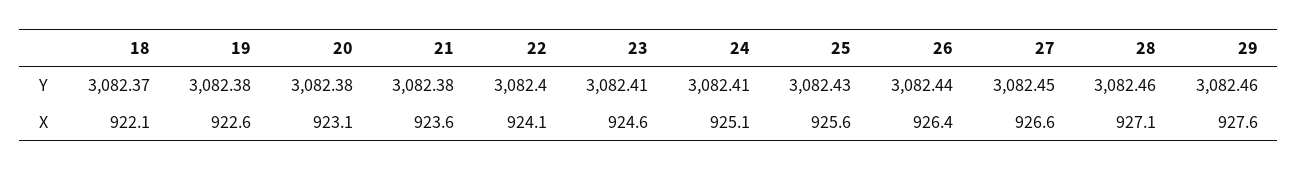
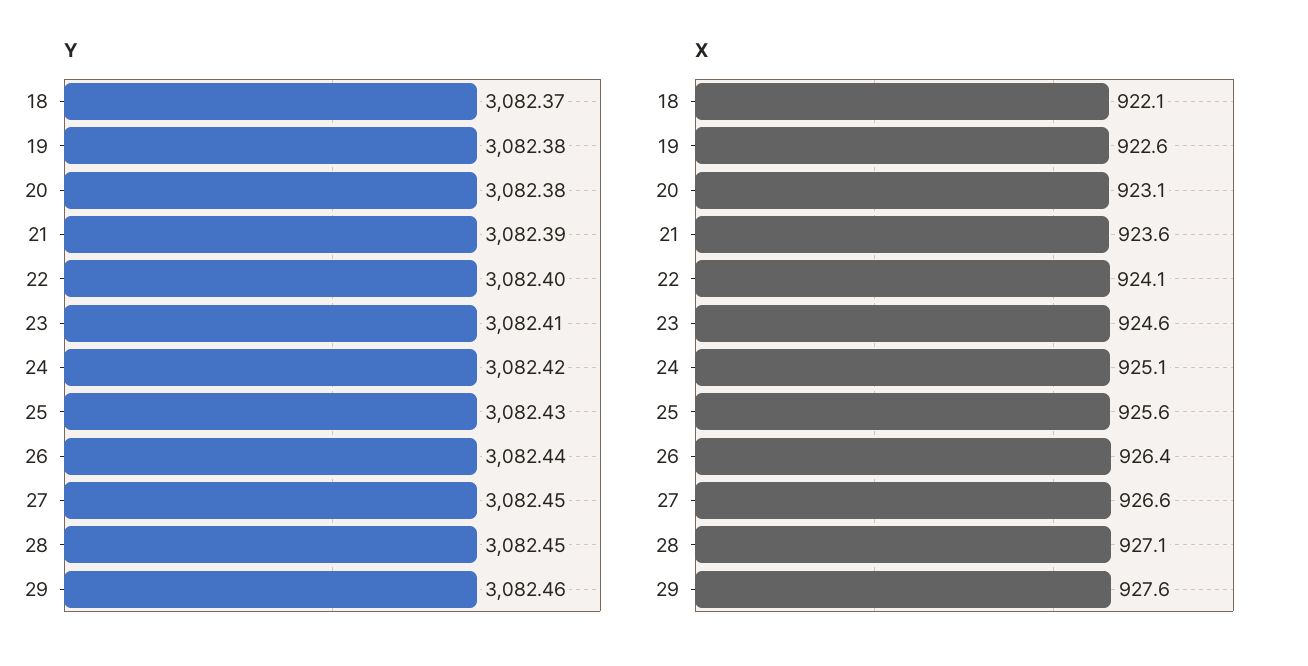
  {
    "Y": {
      "18": 3082.37,
      "19": 3082.38,
      "20": 3082.38,
-     "21": 3082.38,
+     "21": 3082.39,
      "22": 3082.4,
      "23": 3082.41,
-     "24": 3082.41,
+     "24": 3082.42,
      "25": 3082.43,
      "26": 3082.44,
      "27": 3082.45,
-     "28": 3082.46,
+     "28": 3082.45,
      "29": 3082.46
    },
    "X": {
      "18": 922.1,
      "19": 922.6,
      "20": 923.1,
      "21": 923.6,
      "22": 924.1,
      "23": 924.6,
      "24": 925.1,
      "25": 925.6,
      "26": 926.4,
      "27": 926.6,
      "28": 927.1,
      "29": 927.6
    }
  }

